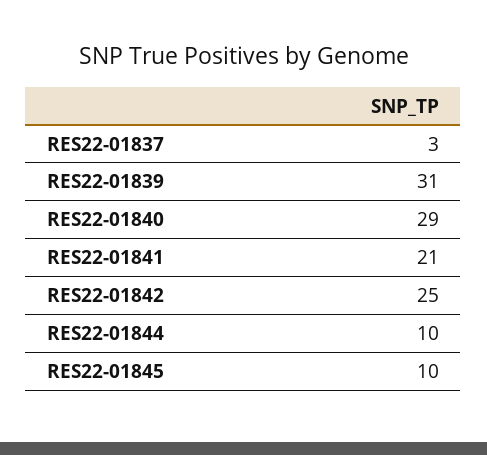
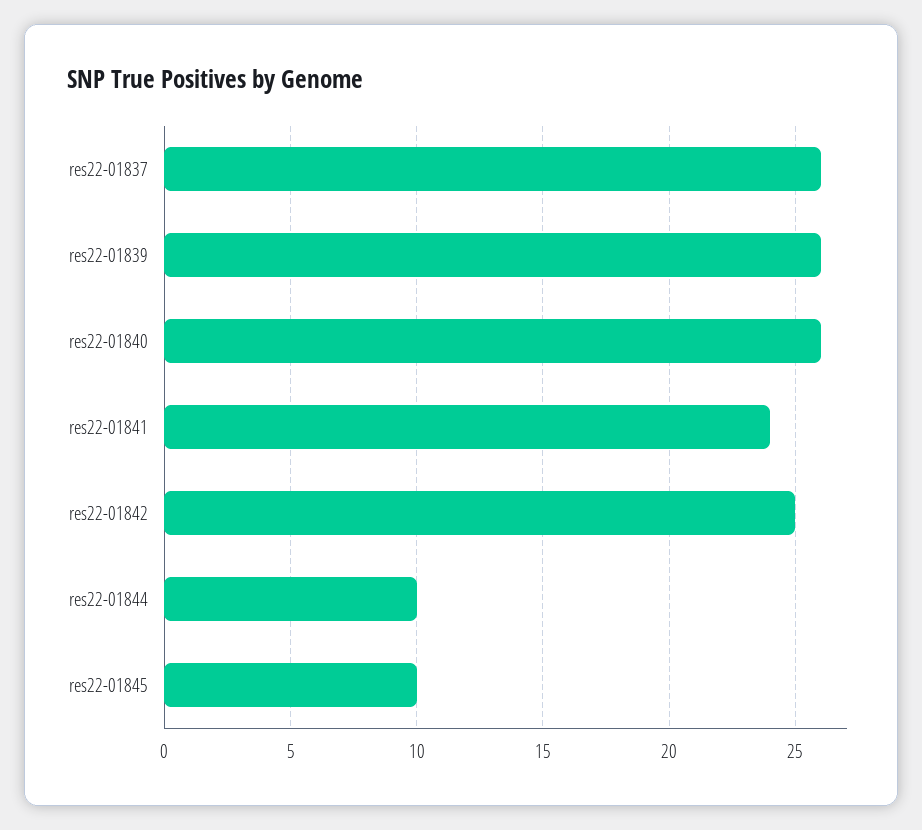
  {
-   "RES22-01837": 3,
+   "RES22-01837": 26,
-   "RES22-01839": 31,
+   "RES22-01839": 26,
-   "RES22-01840": 29,
+   "RES22-01840": 26,
-   "RES22-01841": 21,
+   "RES22-01841": 24,
    "RES22-01842": 25,
    "RES22-01844": 10,
    "RES22-01845": 10
  }

